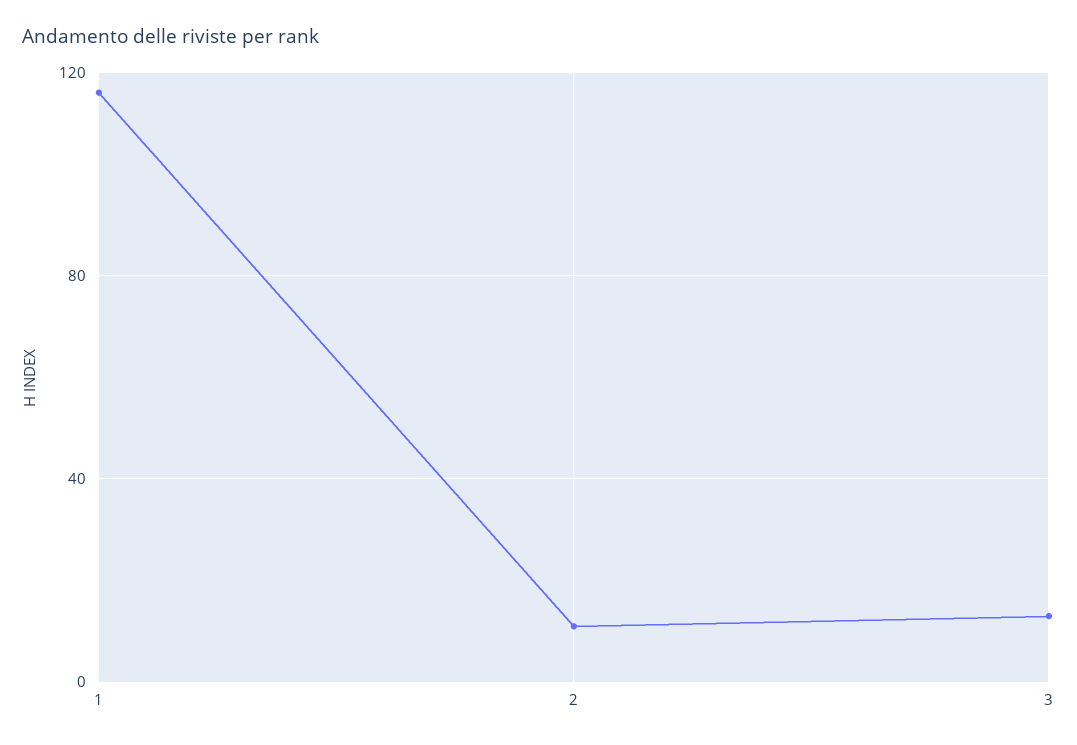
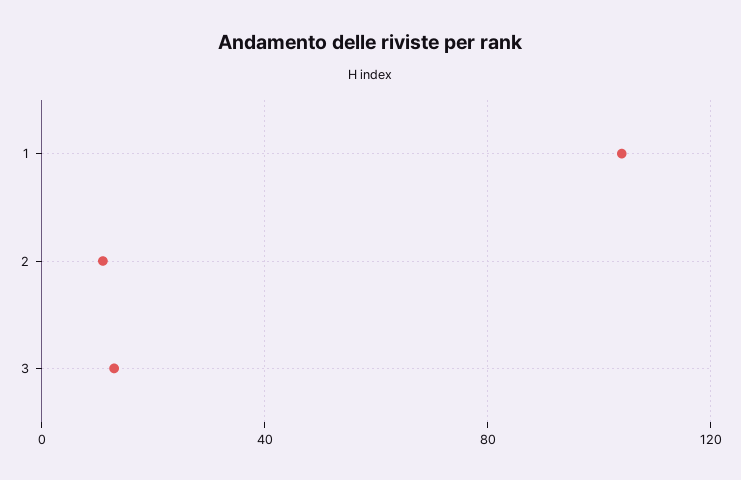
  {
-   "1": 115,
+   "1": 105,
    "2": 10,
    "3": 15
  }

